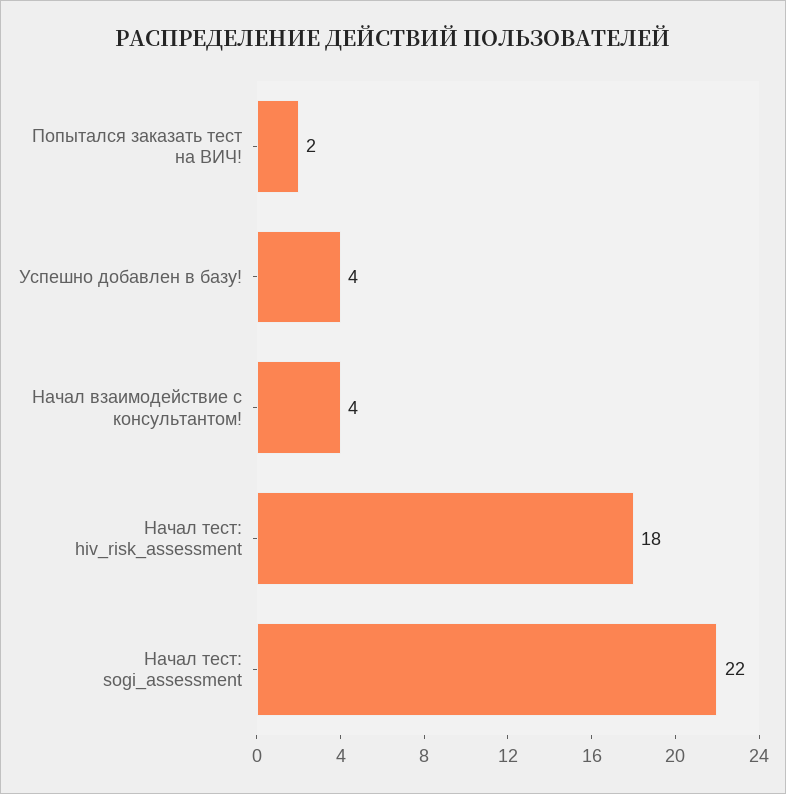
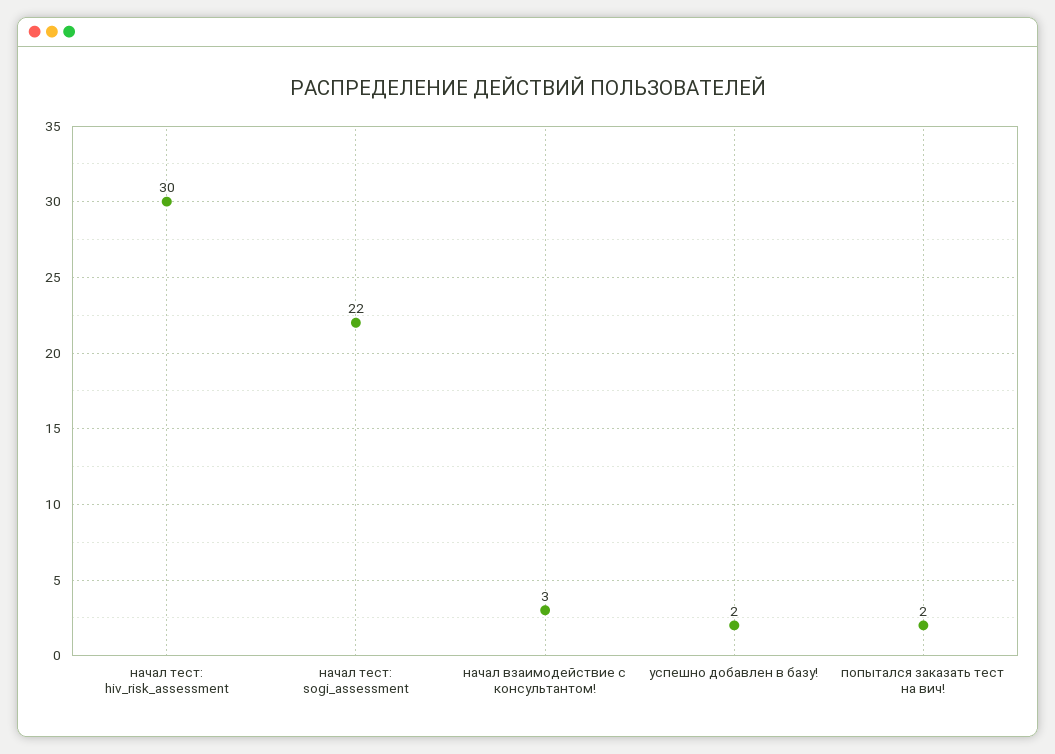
  {
    "Попытался заказать тест на ВИЧ!": 2,
-   "Успешно добавлен в базу!": 4,
+   "Успешно добавлен в базу!": 2,
-   "Начал взаимодействие с консультантом!": 4,
+   "Начал взаимодействие с консультантом!": 3,
-   "Начал тест: hiv_risk_assessment": 18,
+   "Начал тест: hiv_risk_assessment": 30,
    "Начал тест: sogi_assessment": 22
  }

